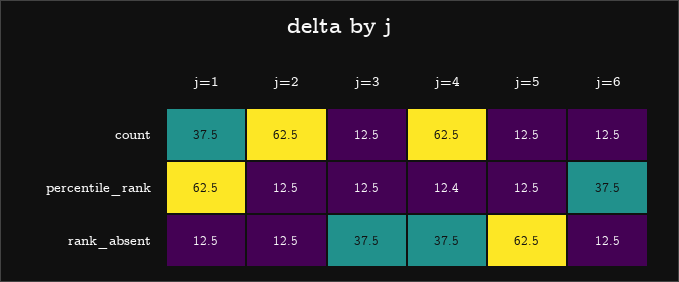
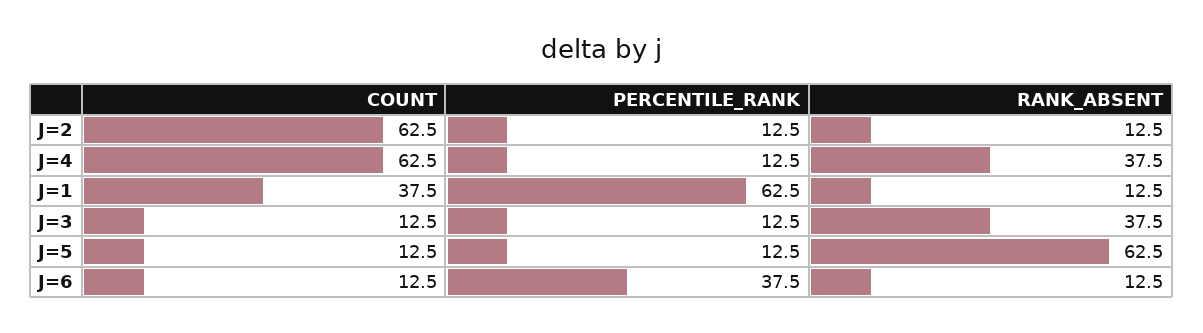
  {
    "j=1": {
      "count": 37.5,
      "percentile_rank": 62.5,
      "rank_absent": 12.5
    },
    "j=2": {
      "count": 62.5,
      "percentile_rank": 12.5,
      "rank_absent": 12.5
    },
    "j=3": {
      "count": 12.5,
      "percentile_rank": 12.5,
      "rank_absent": 37.5
    },
    "j=4": {
      "count": 62.5,
-     "percentile_rank": 12.4,
+     "percentile_rank": 12.5,
      "rank_absent": 37.5
    },
    "j=5": {
      "count": 12.5,
      "percentile_rank": 12.5,
      "rank_absent": 62.5
    },
    "j=6": {
      "count": 12.5,
      "percentile_rank": 37.5,
      "rank_absent": 12.5
    }
  }

